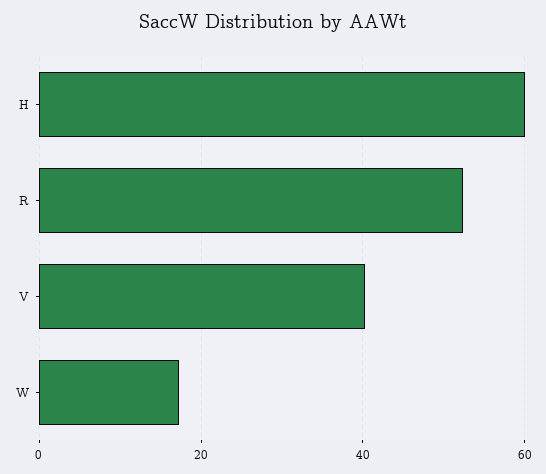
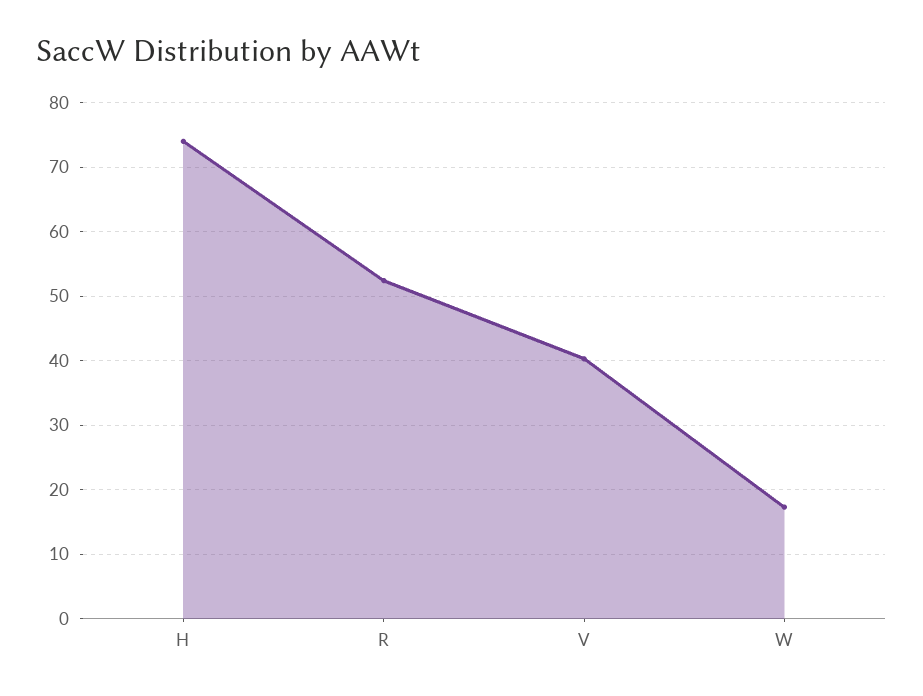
  {
-   "H": 60,
+   "H": 74,
    "R": 52,
    "V": 40,
    "W": 17
  }

